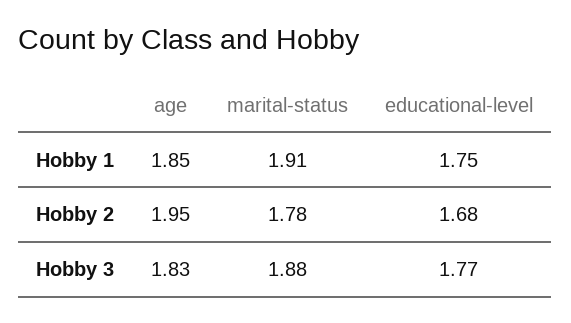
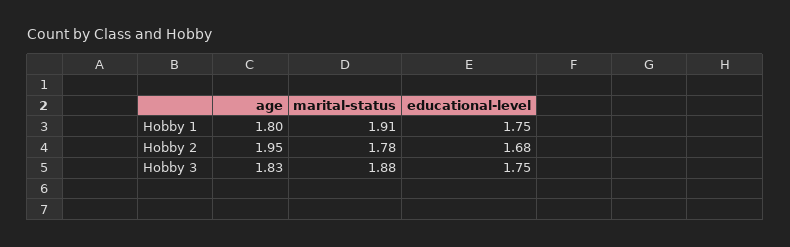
  {
    "age": {
-     "Hobby 1": 1.85,
+     "Hobby 1": 1.8,
      "Hobby 2": 1.95,
      "Hobby 3": 1.83
    },
    "marital-status": {
      "Hobby 1": 1.91,
      "Hobby 2": 1.78,
      "Hobby 3": 1.88
    },
    "educational-level": {
      "Hobby 1": 1.75,
      "Hobby 2": 1.68,
-     "Hobby 3": 1.77
+     "Hobby 3": 1.75
    }
  }

